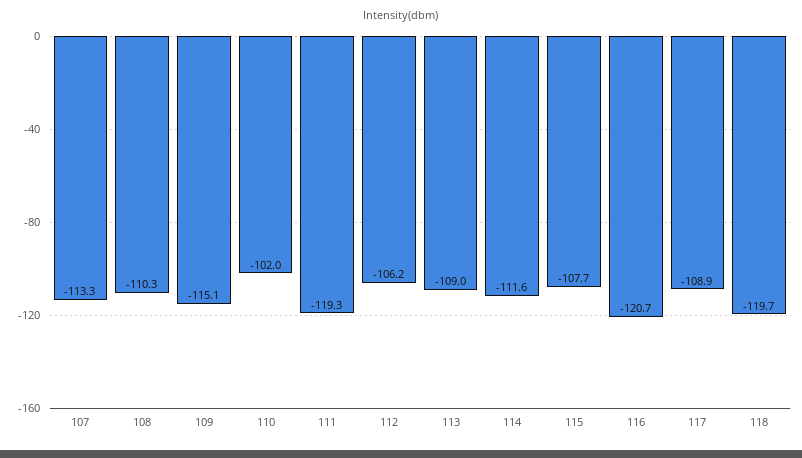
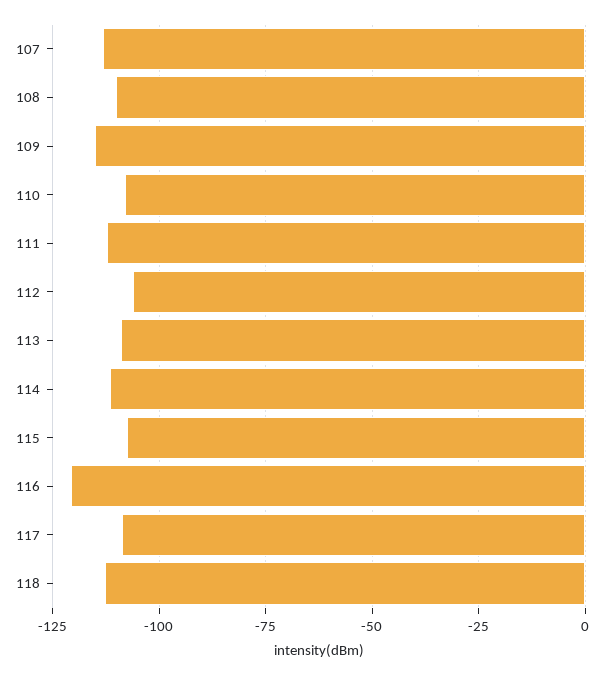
  {
    "107": -113.3,
    "108": -110.3,
    "109": -115.1,
-   "110": -102,
+   "110": -107.5,
-   "111": -119.3,
+   "111": -112.5,
    "112": -106.2,
    "113": -109,
    "114": -111.6,
    "115": -107.7,
    "116": -120.7,
    "117": -108.9,
-   "118": -119.7
+   "118": -112.5
  }

